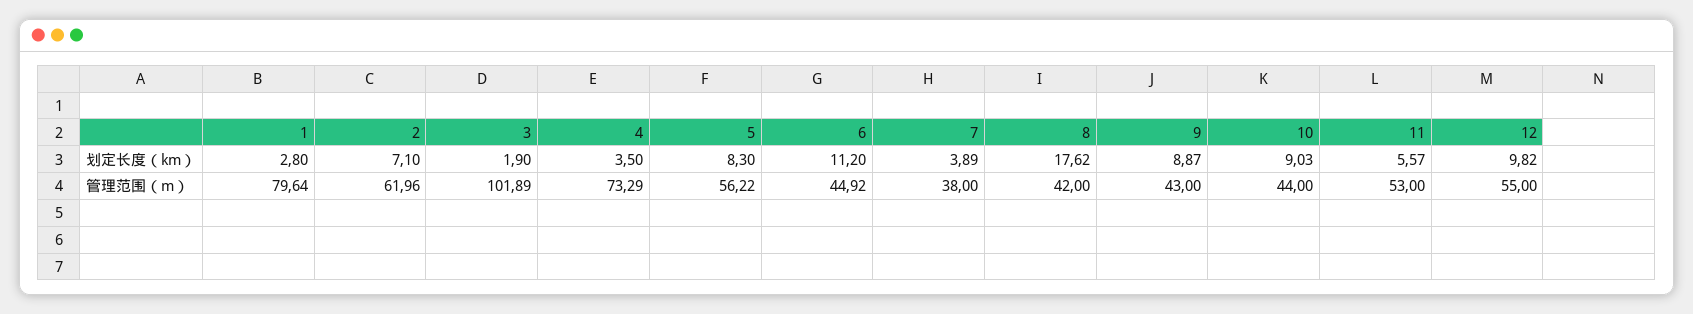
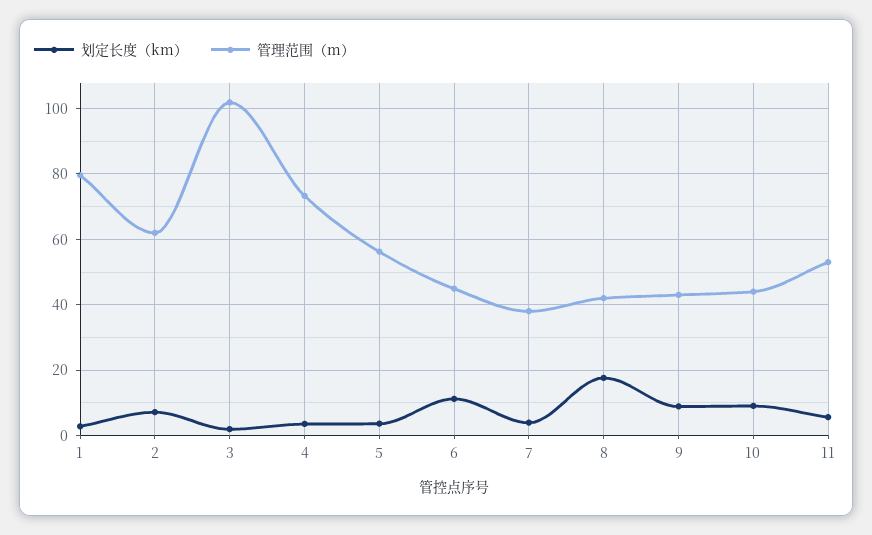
  {
    "划定长度（km）": {
      "1": 2.8,
      "2": 7.1,
      "3": 1.9,
      "4": 3.5,
-     "5": 8.3,
+     "5": 4,
      "6": 11.2,
      "7": 3.89,
      "8": 17.62,
      "9": 8.87,
      "10": 9.03,
-     "11": 5.57,
+     "11": 5.57
-     "12": 9.82
    },
    "管理范围（m）": {
      "1": 79.64,
      "2": 61.96,
      "3": 101.89,
      "4": 73.29,
      "5": 56.22,
      "6": 44.92,
      "7": 38,
      "8": 42,
      "9": 43,
      "10": 44,
-     "11": 53,
+     "11": 53
-     "12": 55
    }
  }

